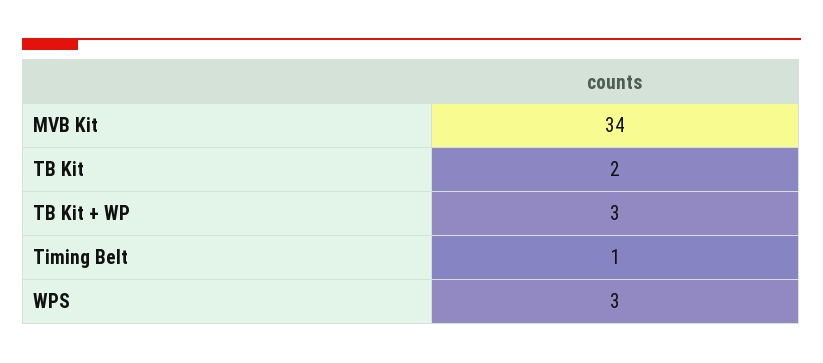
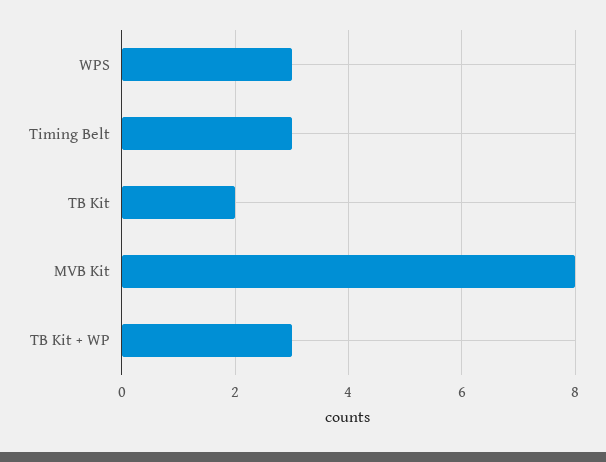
  {
-   "MVB Kit": 34,
+   "MVB Kit": 8,
    "TB Kit": 2,
    "TB Kit + WP": 3,
-   "Timing Belt": 1,
+   "Timing Belt": 3,
    "WPS": 3
  }

